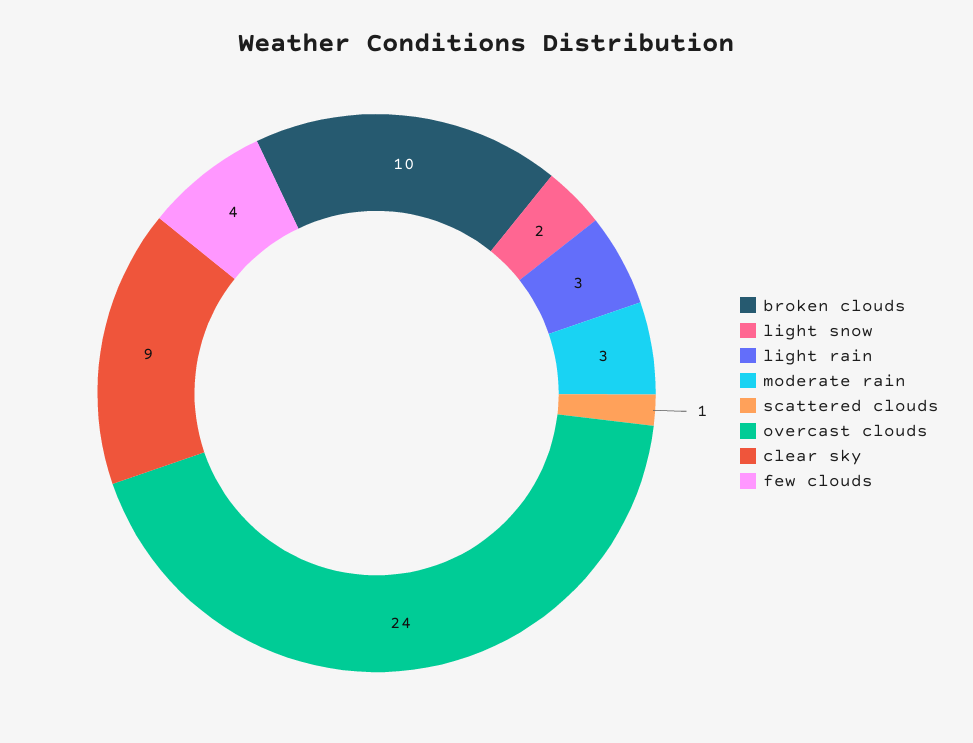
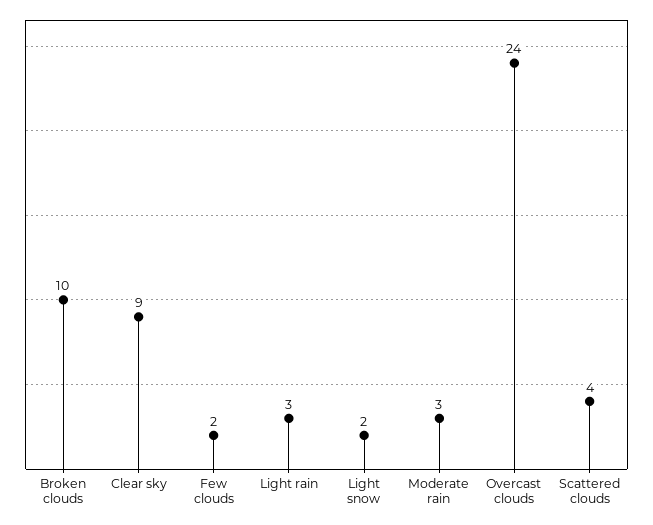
  {
    "broken clouds": 10,
    "light snow": 2,
    "light rain": 3,
    "moderate rain": 3,
-   "scattered clouds": 1,
+   "scattered clouds": 4,
    "overcast clouds": 24,
    "clear sky": 9,
-   "few clouds": 4
+   "few clouds": 2
  }

